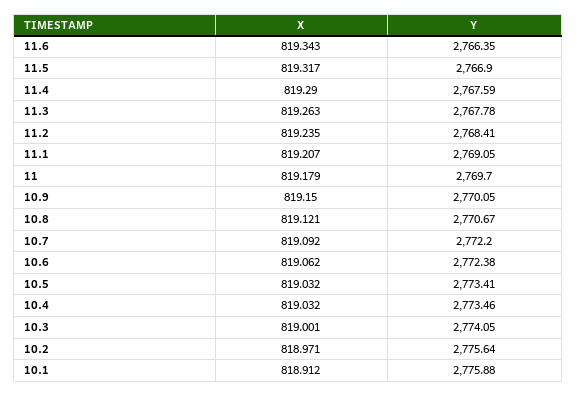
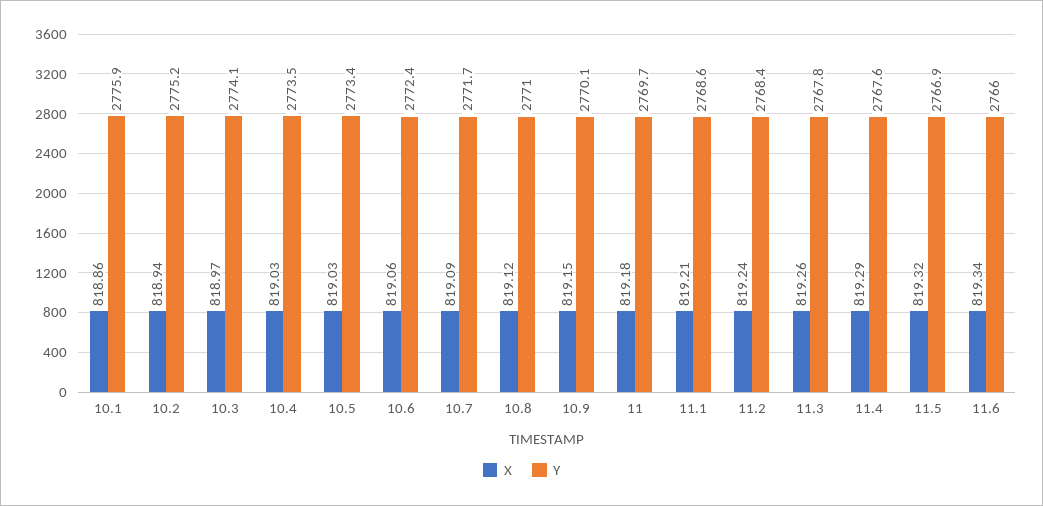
  {
    "X": {
      "11.6": 819.343,
      "11.5": 819.317,
      "11.4": 819.29,
      "11.3": 819.263,
      "11.2": 819.235,
      "11.1": 819.207,
      "11": 819.179,
      "10.9": 819.15,
      "10.8": 819.121,
      "10.7": 819.092,
      "10.6": 819.062,
      "10.5": 819.032,
      "10.4": 819.032,
-     "10.3": 819.001,
+     "10.3": 818.97,
-     "10.2": 818.971,
+     "10.2": 818.94,
-     "10.1": 818.912
+     "10.1": 818.86
    },
    "Y": {
-     "11.6": 2766.35,
+     "11.6": 2766,
      "11.5": 2766.9,
      "11.4": 2767.59,
      "11.3": 2767.78,
      "11.2": 2768.41,
-     "11.1": 2769.05,
+     "11.1": 2768.6,
      "11": 2769.7,
      "10.9": 2770.05,
-     "10.8": 2770.67,
+     "10.8": 2771,
-     "10.7": 2772.2,
+     "10.7": 2771.7,
      "10.6": 2772.38,
      "10.5": 2773.41,
      "10.4": 2773.46,
      "10.3": 2774.05,
-     "10.2": 2775.64,
+     "10.2": 2775.2,
      "10.1": 2775.88
    }
  }

